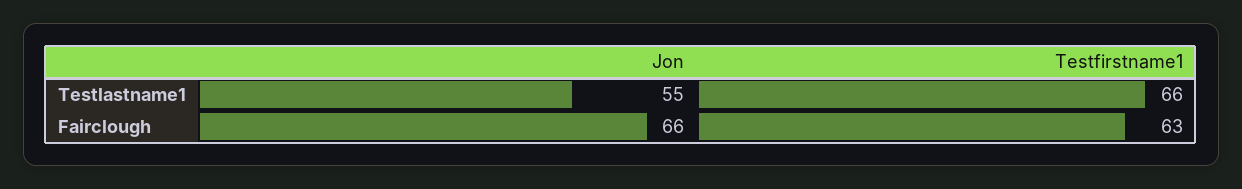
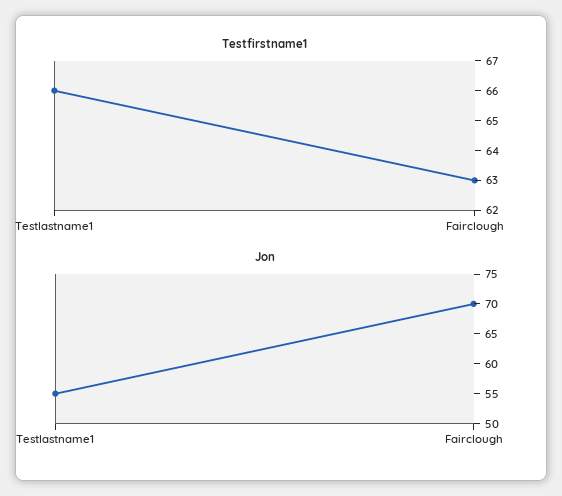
  {
    "Jon": {
      "Testlastname1": 55,
-     "Fairclough": 66
+     "Fairclough": 70
    },
    "Testfirstname1": {
      "Testlastname1": 66,
      "Fairclough": 63
    }
  }

